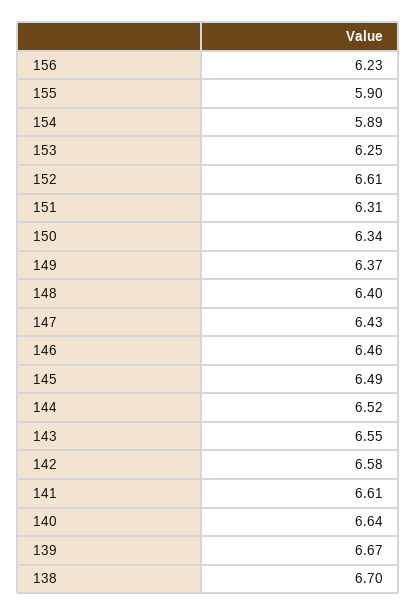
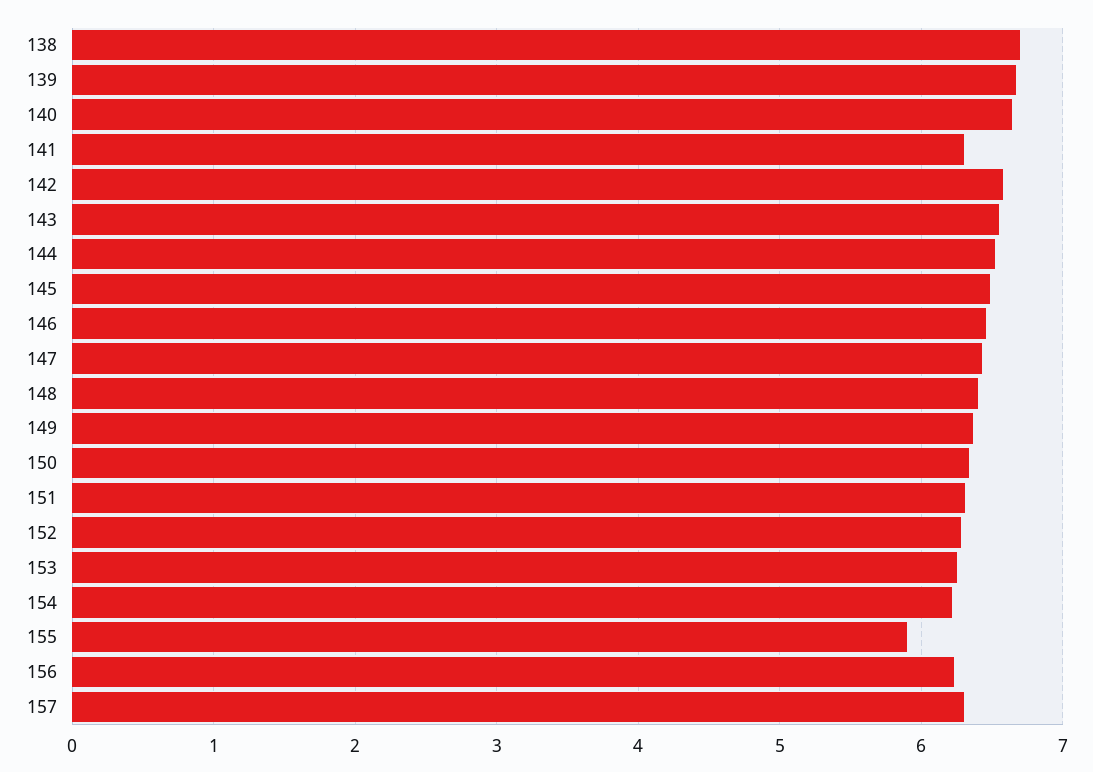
  {
    "156": 6.23,
    "155": 5.9,
-   "154": 5.89,
+   "154": 6.2,
    "153": 6.25,
-   "152": 6.61,
+   "152": 6.3,
    "151": 6.31,
    "150": 6.34,
    "149": 6.37,
    "148": 6.4,
    "147": 6.43,
    "146": 6.46,
    "145": 6.49,
    "144": 6.52,
    "143": 6.55,
    "142": 6.58,
-   "141": 6.61,
+   "141": 6.3,
    "140": 6.64,
    "139": 6.67,
-   "138": 6.7
+   "138": 6.7,
+   "157": 6.3
  }

